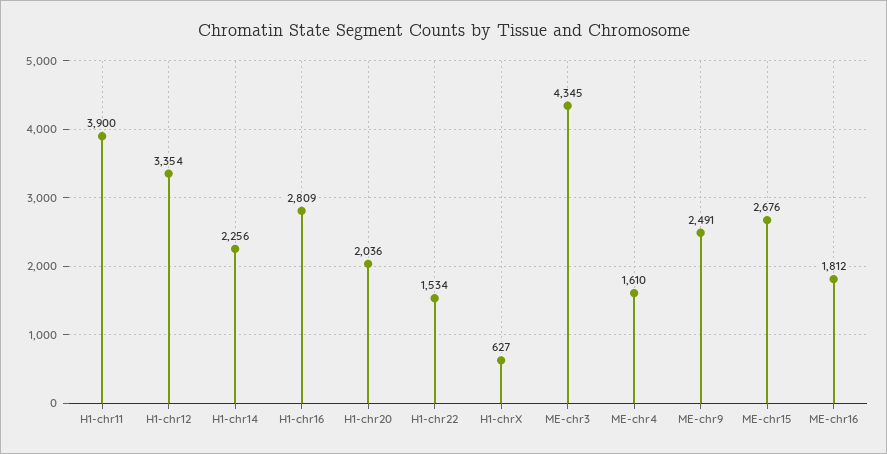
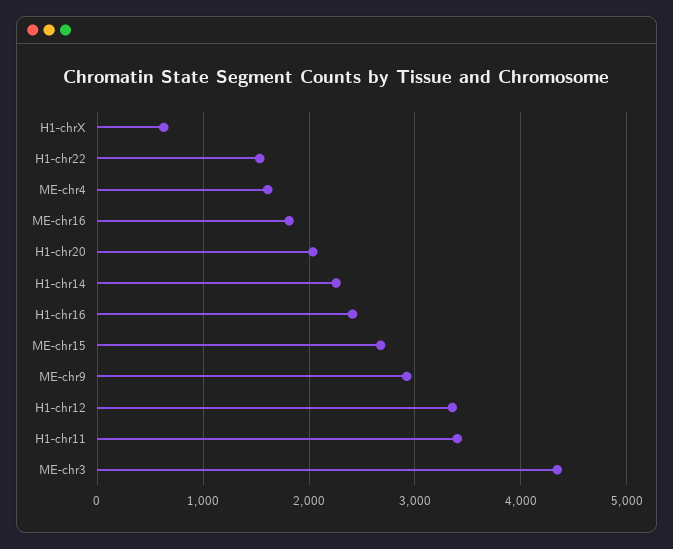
  {
-   "H1-chr11": 3900,
+   "H1-chr11": 3400,
    "H1-chr12": 3354,
    "H1-chr14": 2256,
-   "H1-chr16": 2809,
+   "H1-chr16": 2400,
    "H1-chr20": 2036,
    "H1-chr22": 1534,
    "H1-chrX": 627,
    "ME-chr3": 4345,
    "ME-chr4": 1610,
-   "ME-chr9": 2491,
+   "ME-chr9": 2900,
    "ME-chr15": 2676,
    "ME-chr16": 1812
  }

